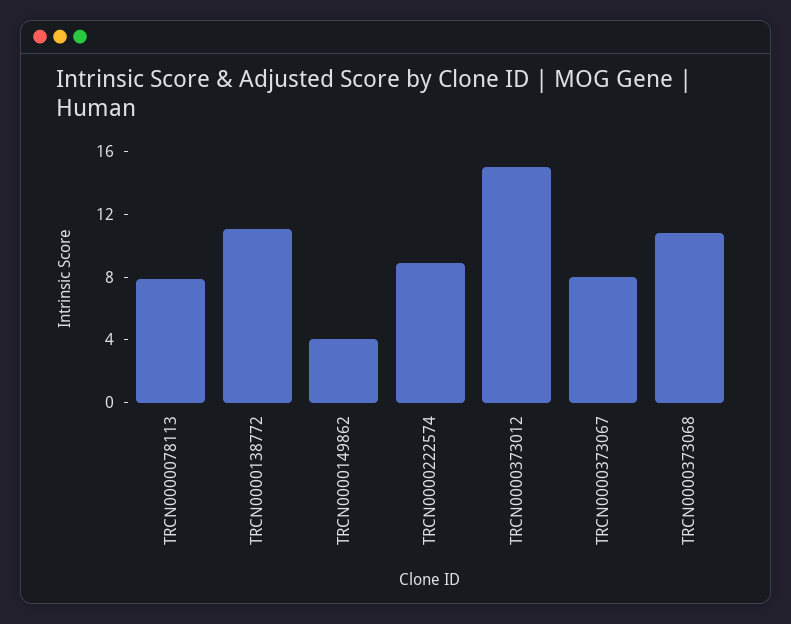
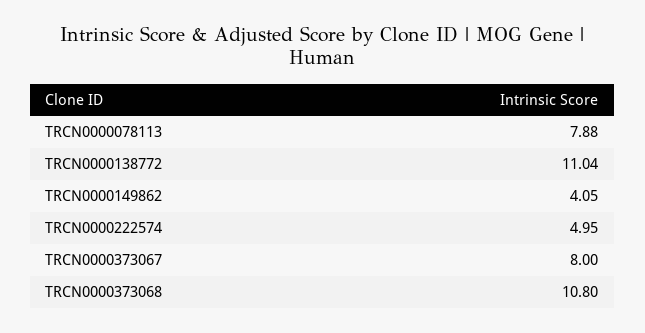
  {
    "TRCN0000078113": 7.88,
    "TRCN0000138772": 11.04,
    "TRCN0000149862": 4.05,
-   "TRCN0000222574": 9,
+   "TRCN0000222574": 4.95,
-   "TRCN0000373012": 15,
    "TRCN0000373067": 8,
    "TRCN0000373068": 10.8
  }

